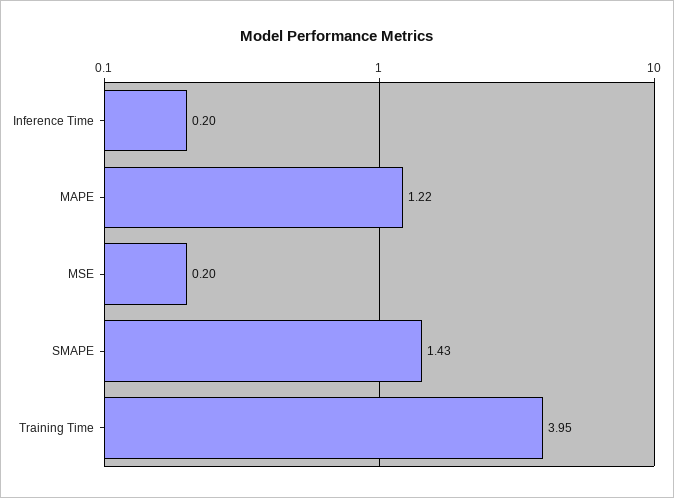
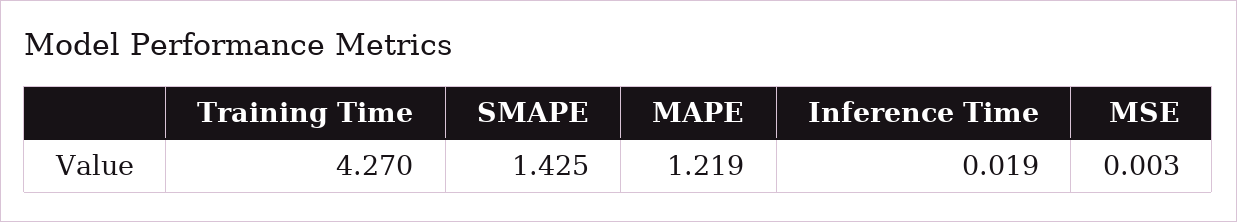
  {
-   "Inference Time": 0.2,
+   "Inference Time": 0.019,
    "MAPE": 1.219,
-   "MSE": 0.2,
+   "MSE": 0.003,
    "SMAPE": 1.425,
-   "Training Time": 3.95
+   "Training Time": 4.27
  }

